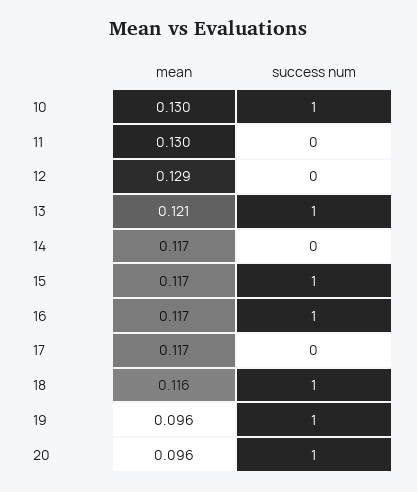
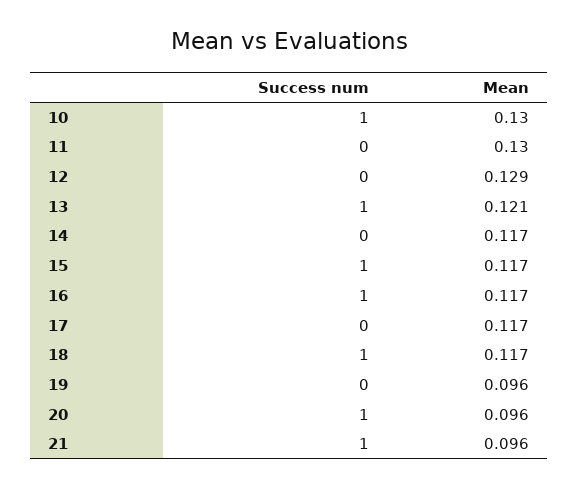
  {
    "mean": {
      "10": 0.13,
      "11": 0.13,
      "12": 0.129,
      "13": 0.121,
      "14": 0.117,
      "15": 0.117,
      "16": 0.117,
      "17": 0.117,
-     "18": 0.116,
+     "18": 0.117,
      "19": 0.096,
-     "20": 0.096
+     "20": 0.096,
+     "21": 0.096
    },
    "success num": {
      "10": 1,
      "11": 0,
      "12": 0,
      "13": 1,
      "14": 0,
      "15": 1,
      "16": 1,
      "17": 0,
      "18": 1,
-     "19": 1,
+     "19": 0,
-     "20": 1
+     "20": 1,
+     "21": 1
    }
  }

